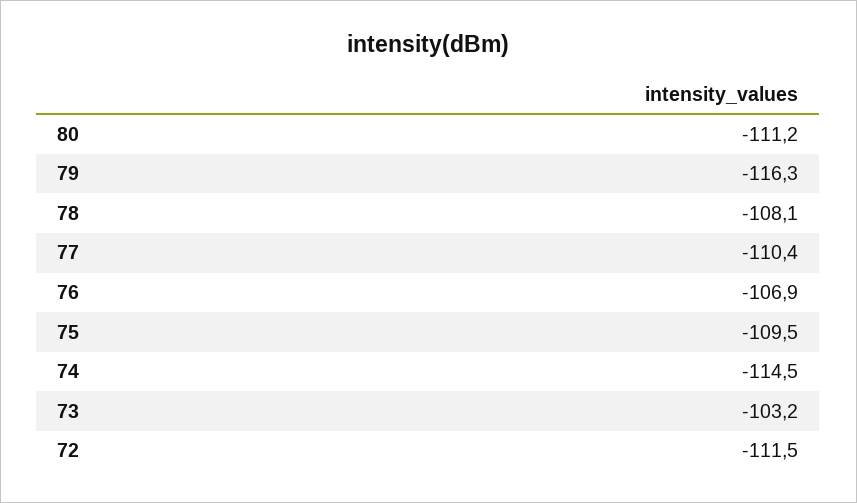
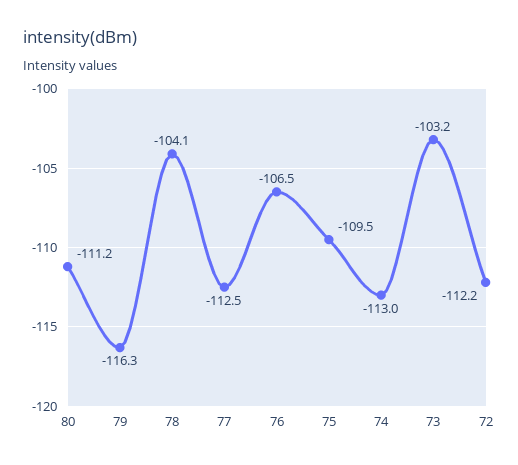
  {
    "80": -111.2,
    "79": -116.3,
-   "78": -108.1,
+   "78": -104.1,
-   "77": -110.4,
+   "77": -112.5,
-   "76": -106.9,
+   "76": -106.5,
    "75": -109.5,
-   "74": -114.5,
+   "74": -113,
    "73": -103.2,
-   "72": -111.5
+   "72": -112.2
  }

